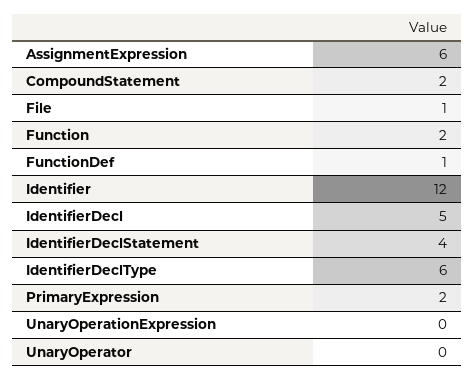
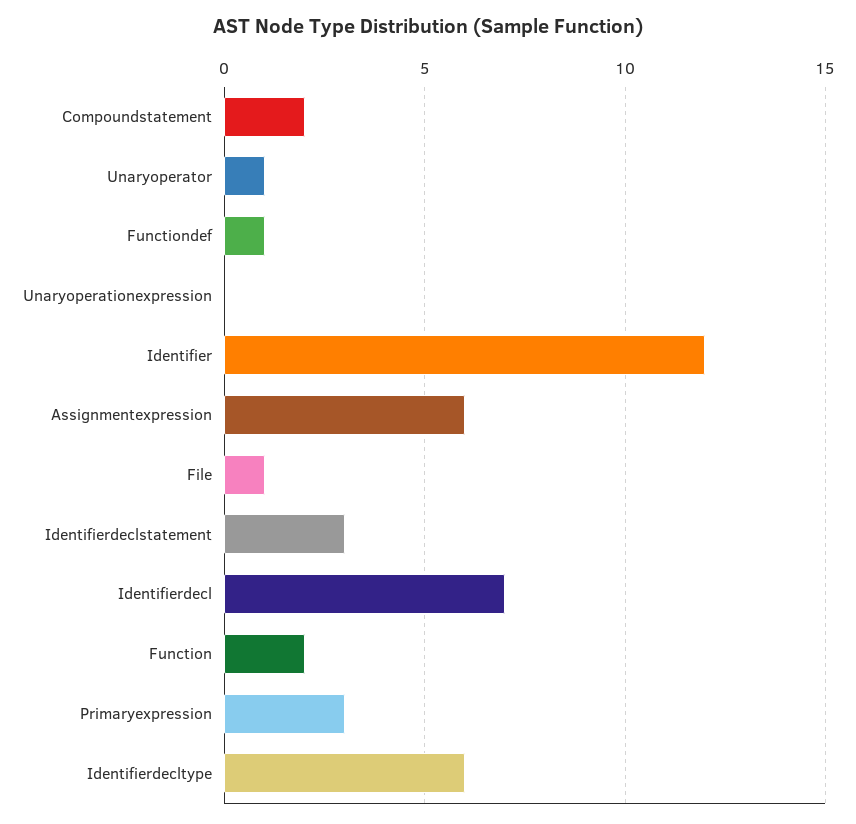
  {
    "AssignmentExpression": 6,
    "CompoundStatement": 2,
    "File": 1,
    "Function": 2,
    "FunctionDef": 1,
    "Identifier": 12,
-   "IdentifierDecl": 5,
+   "IdentifierDecl": 7,
-   "IdentifierDeclStatement": 4,
+   "IdentifierDeclStatement": 3,
    "IdentifierDeclType": 6,
-   "PrimaryExpression": 2,
+   "PrimaryExpression": 3,
    "UnaryOperationExpression": 0,
-   "UnaryOperator": 0
+   "UnaryOperator": 1
  }

